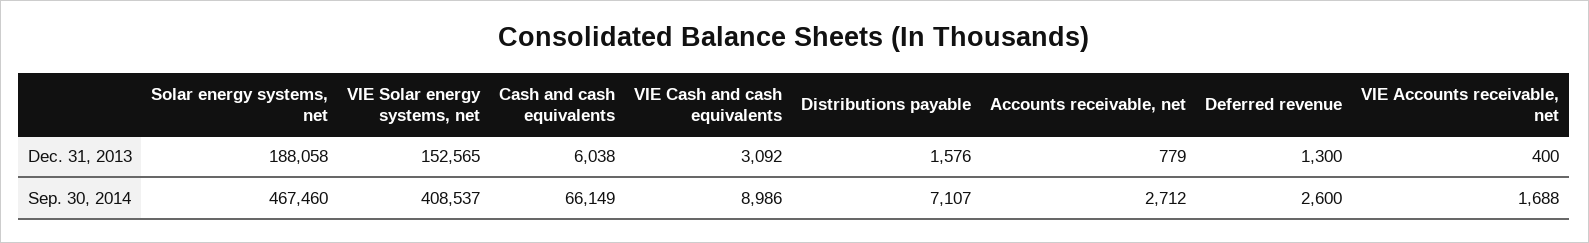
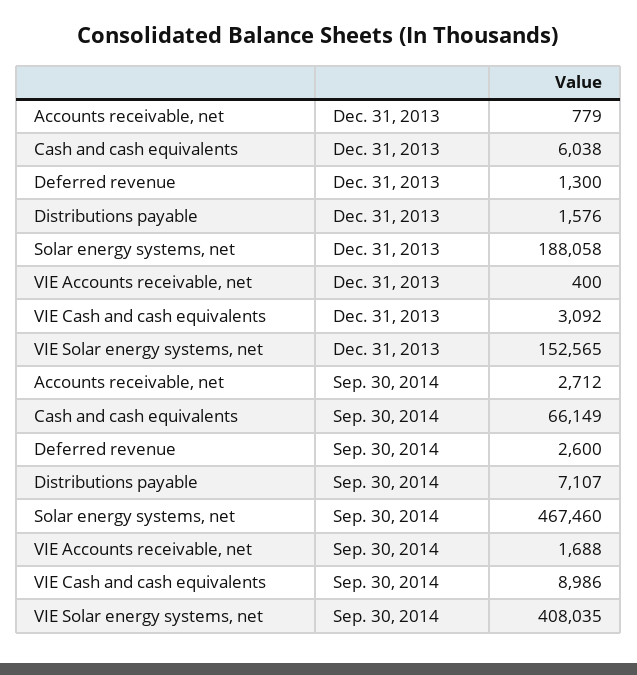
  {
    "Solar energy systems, net": {
      "Dec. 31, 2013": 188058,
      "Sep. 30, 2014": 467460
    },
    "VIE Solar energy systems, net": {
      "Dec. 31, 2013": 152565,
-     "Sep. 30, 2014": 408537
+     "Sep. 30, 2014": 408035
    },
    "Cash and cash equivalents": {
      "Dec. 31, 2013": 6038,
      "Sep. 30, 2014": 66149
    },
    "VIE Cash and cash equivalents": {
      "Dec. 31, 2013": 3092,
      "Sep. 30, 2014": 8986
    },
    "Distributions payable": {
      "Dec. 31, 2013": 1576,
      "Sep. 30, 2014": 7107
    },
    "Accounts receivable, net": {
      "Dec. 31, 2013": 779,
      "Sep. 30, 2014": 2712
    },
    "Deferred revenue": {
      "Dec. 31, 2013": 1300,
      "Sep. 30, 2014": 2600
    },
    "VIE Accounts receivable, net": {
      "Dec. 31, 2013": 400,
      "Sep. 30, 2014": 1688
    }
  }

